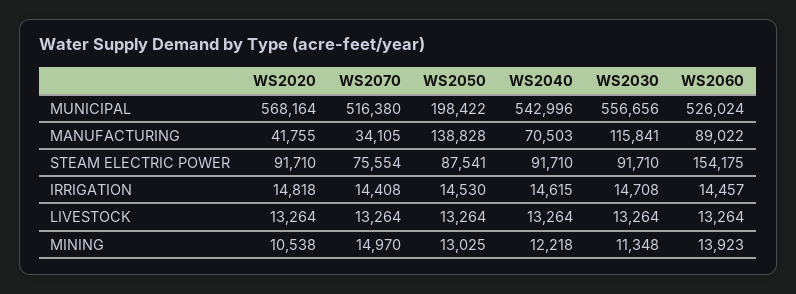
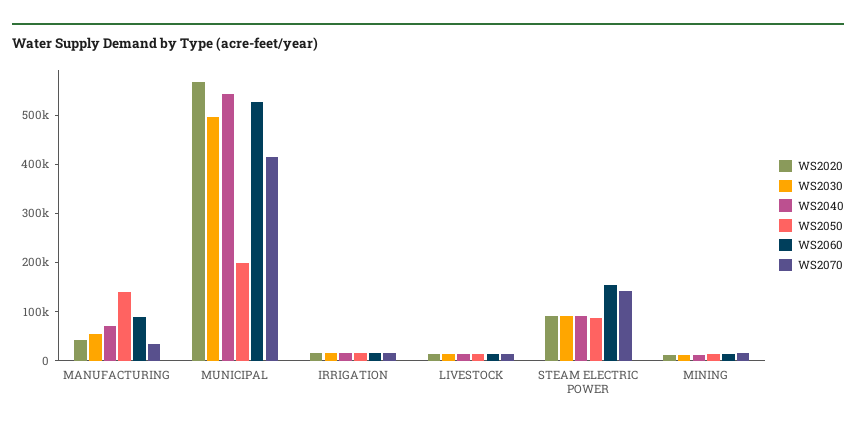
  {
    "WS2020": {
      "MUNICIPAL": 568164,
      "MANUFACTURING": 41755,
      "STEAM ELECTRIC POWER": 91710,
      "IRRIGATION": 14818,
      "LIVESTOCK": 13264,
      "MINING": 10538
    },
    "WS2070": {
-     "MUNICIPAL": 516380,
+     "MUNICIPAL": 420000,
      "MANUFACTURING": 34105,
-     "STEAM ELECTRIC POWER": 75554,
+     "STEAM ELECTRIC POWER": 140000,
      "IRRIGATION": 14408,
      "LIVESTOCK": 13264,
      "MINING": 14970
    },
    "WS2050": {
      "MUNICIPAL": 198422,
      "MANUFACTURING": 138828,
      "STEAM ELECTRIC POWER": 87541,
      "IRRIGATION": 14530,
      "LIVESTOCK": 13264,
      "MINING": 13025
    },
    "WS2040": {
      "MUNICIPAL": 542996,
      "MANUFACTURING": 70503,
      "STEAM ELECTRIC POWER": 91710,
      "IRRIGATION": 14615,
      "LIVESTOCK": 13264,
      "MINING": 12218
    },
    "WS2030": {
-     "MUNICIPAL": 556656,
+     "MUNICIPAL": 500000,
-     "MANUFACTURING": 115841,
+     "MANUFACTURING": 60000,
      "STEAM ELECTRIC POWER": 91710,
      "IRRIGATION": 14708,
      "LIVESTOCK": 13264,
      "MINING": 11348
    },
    "WS2060": {
      "MUNICIPAL": 526024,
      "MANUFACTURING": 89022,
      "STEAM ELECTRIC POWER": 154175,
      "IRRIGATION": 14457,
      "LIVESTOCK": 13264,
      "MINING": 13923
    }
  }

